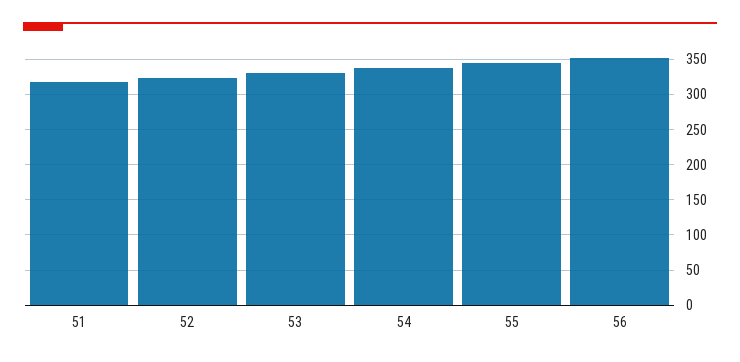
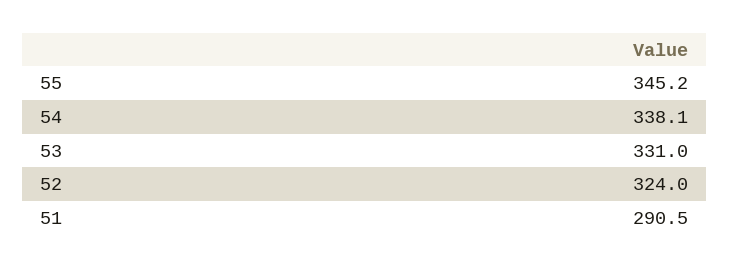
  {
-   "51": 320,
+   "51": 290.5,
    "52": 324,
    "53": 331,
    "54": 338.1,
-   "55": 345.2,
+   "55": 345.2
-   "56": 350
  }

